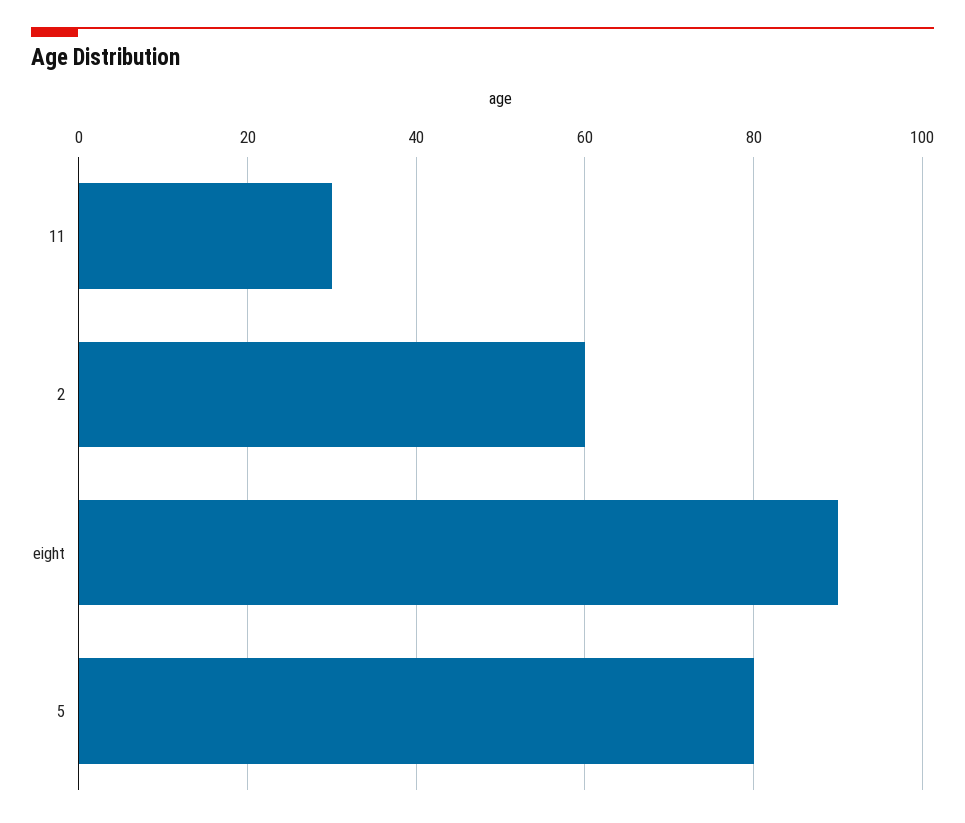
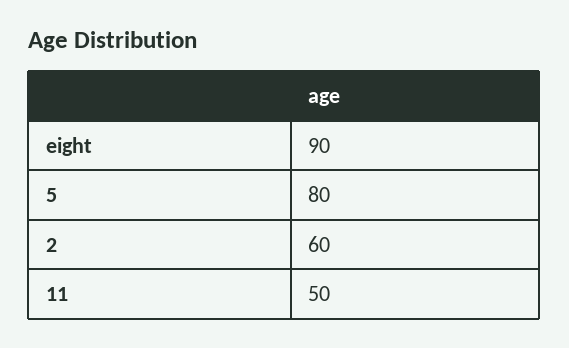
  {
-   "11": 30,
+   "11": 50,
    "2": 60,
    "eight": 90,
    "5": 80
  }

